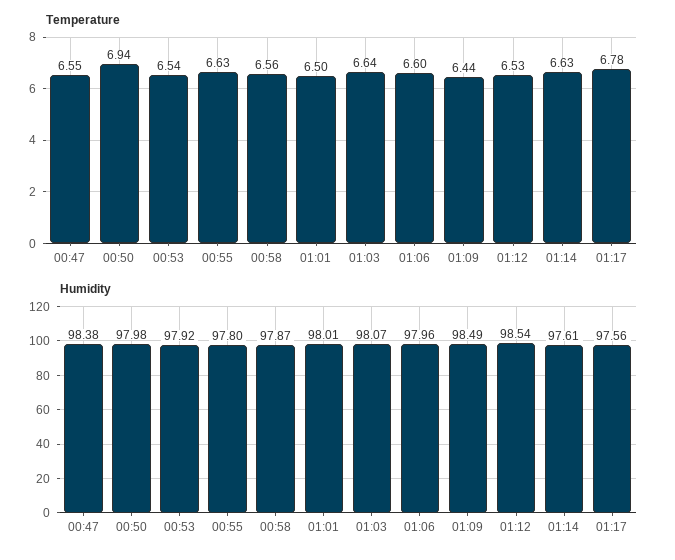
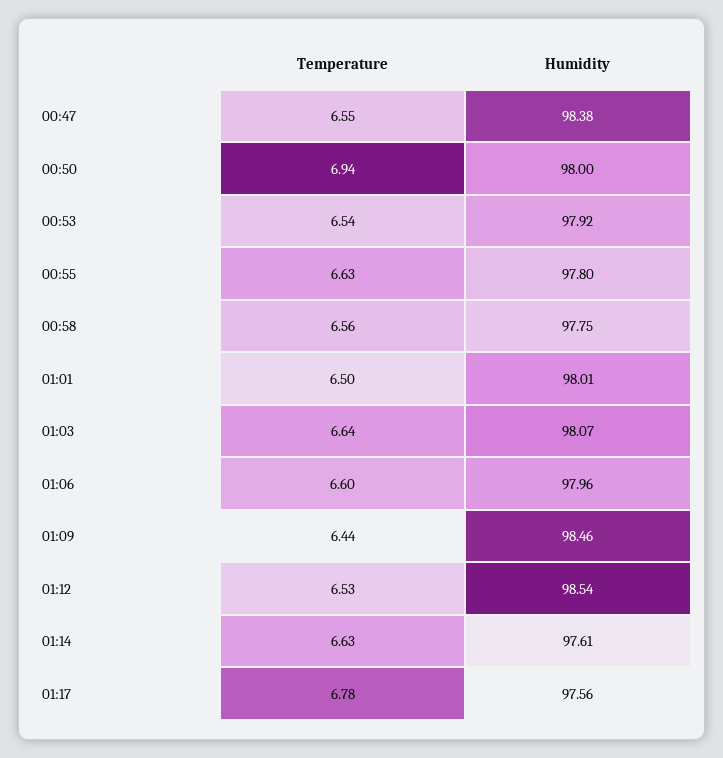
  {
    "Temperature": {
      "00:47": 6.55,
      "00:50": 6.94,
      "00:53": 6.54,
      "00:55": 6.63,
      "00:58": 6.56,
      "01:01": 6.5,
      "01:03": 6.64,
      "01:06": 6.6,
      "01:09": 6.44,
      "01:12": 6.53,
      "01:14": 6.63,
      "01:17": 6.78
    },
    "Humidity": {
      "00:47": 98.38,
-     "00:50": 97.98,
+     "00:50": 98,
      "00:53": 97.92,
      "00:55": 97.8,
-     "00:58": 97.87,
+     "00:58": 97.75,
      "01:01": 98.01,
      "01:03": 98.07,
      "01:06": 97.96,
-     "01:09": 98.49,
+     "01:09": 98.46,
      "01:12": 98.54,
      "01:14": 97.61,
      "01:17": 97.56
    }
  }

